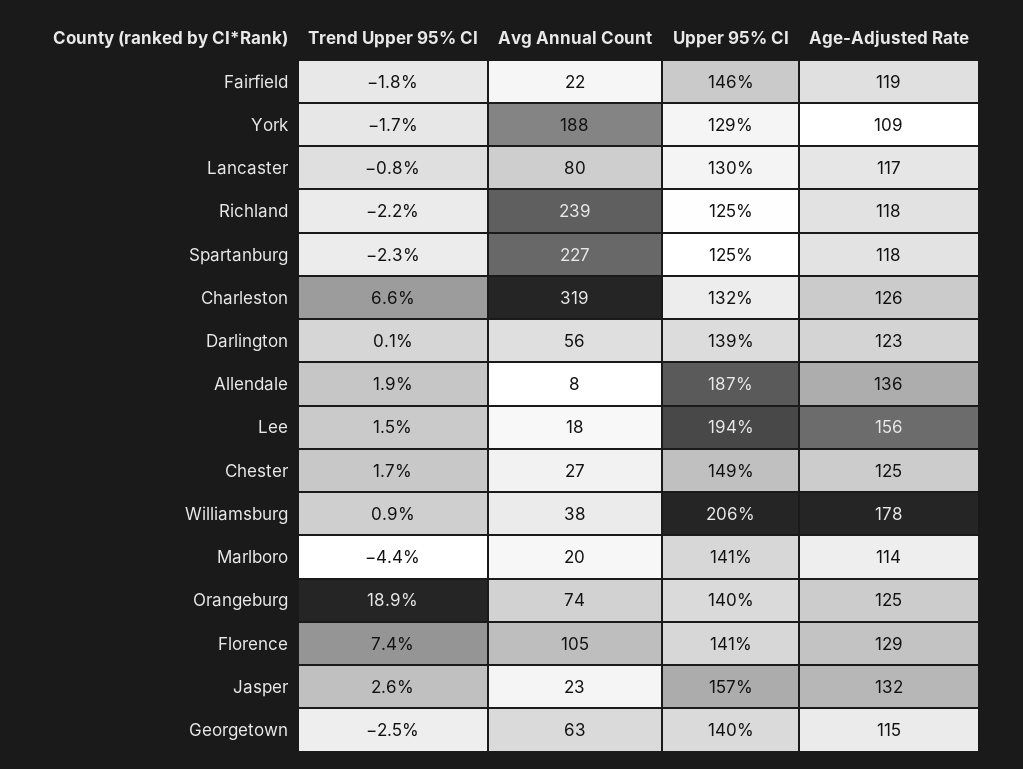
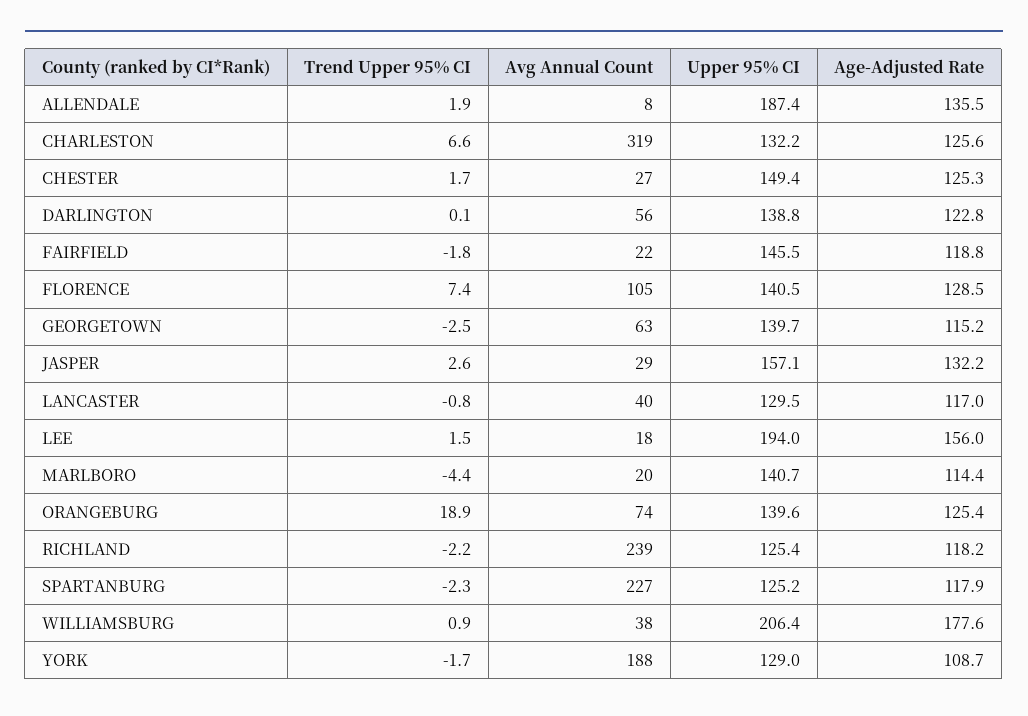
  {
    "Trend Upper 95% CI": {
      "Fairfield": -1.8,
      "York": -1.7,
      "Lancaster": -0.8,
      "Richland": -2.2,
      "Spartanburg": -2.3,
      "Charleston": 6.6,
      "Darlington": 0.1,
      "Allendale": 1.9,
      "Lee": 1.5,
      "Chester": 1.7,
      "Williamsburg": 0.9,
      "Marlboro": -4.4,
      "Orangeburg": 18.9,
      "Florence": 7.4,
      "Jasper": 2.6,
      "Georgetown": -2.5
    },
    "Avg Annual Count": {
      "Fairfield": 22,
      "York": 188,
-     "Lancaster": 80,
+     "Lancaster": 40,
      "Richland": 239,
      "Spartanburg": 227,
      "Charleston": 319,
      "Darlington": 56,
      "Allendale": 8,
      "Lee": 18,
      "Chester": 27,
      "Williamsburg": 38,
      "Marlboro": 20,
      "Orangeburg": 74,
      "Florence": 105,
-     "Jasper": 23,
+     "Jasper": 29,
      "Georgetown": 63
    },
    "Upper 95% CI": {
      "Fairfield": 145.5,
      "York": 129,
      "Lancaster": 129.5,
      "Richland": 125.4,
      "Spartanburg": 125.2,
      "Charleston": 132.2,
      "Darlington": 138.8,
      "Allendale": 187.4,
      "Lee": 194,
      "Chester": 149.4,
      "Williamsburg": 206.4,
      "Marlboro": 140.7,
      "Orangeburg": 139.6,
      "Florence": 140.5,
      "Jasper": 157.1,
      "Georgetown": 139.7
    },
    "Age-Adjusted Rate": {
      "Fairfield": 118.8,
      "York": 108.7,
      "Lancaster": 117,
      "Richland": 118.2,
      "Spartanburg": 117.9,
      "Charleston": 125.6,
      "Darlington": 122.8,
      "Allendale": 135.5,
      "Lee": 156,
      "Chester": 125.3,
      "Williamsburg": 177.6,
      "Marlboro": 114.4,
      "Orangeburg": 125.4,
      "Florence": 128.5,
      "Jasper": 132.2,
      "Georgetown": 115.2
    }
  }

